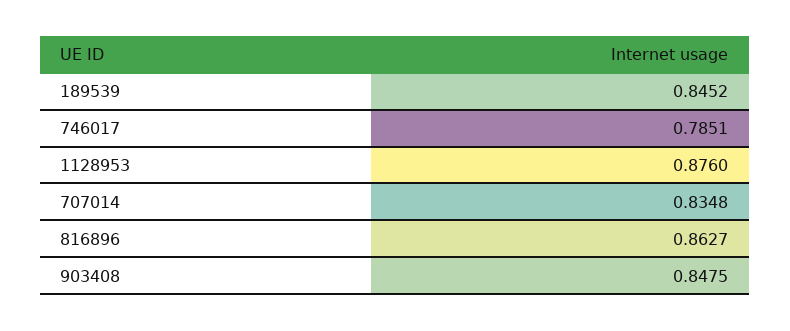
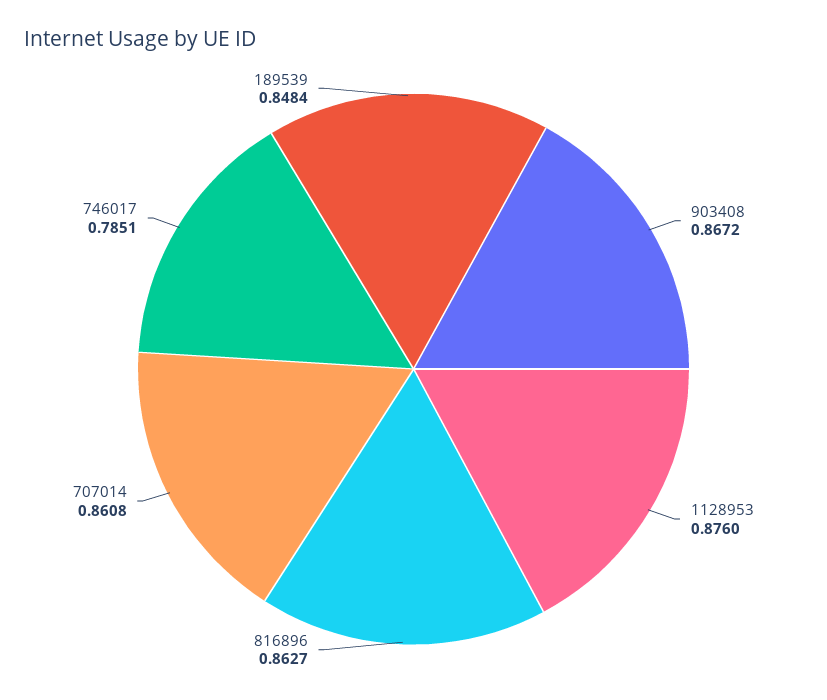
  {
-   "189539": 0.8452,
+   "189539": 0.8484,
    "746017": 0.7851,
    "1128953": 0.876,
-   "707014": 0.8348,
+   "707014": 0.8608,
    "816896": 0.8627,
-   "903408": 0.8475
+   "903408": 0.8672
  }

